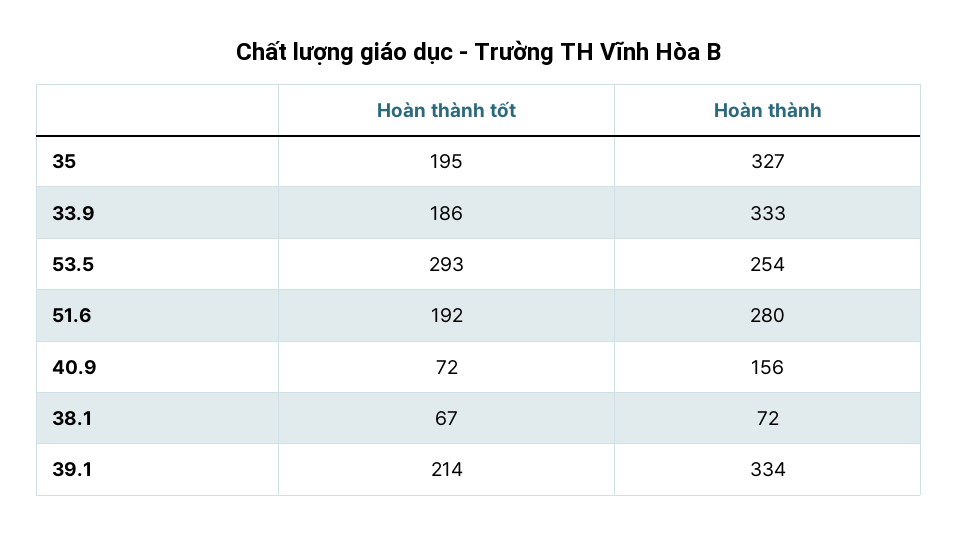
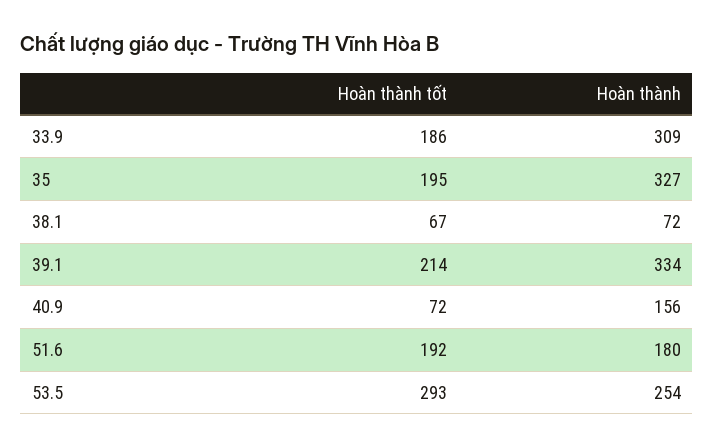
  {
    "Hoàn thành tốt": {
      "35": 195,
      "33.9": 186,
      "53.5": 293,
      "51.6": 192,
      "40.9": 72,
      "38.1": 67,
      "39.1": 214
    },
    "Hoàn thành": {
      "35": 327,
-     "33.9": 333,
+     "33.9": 309,
      "53.5": 254,
-     "51.6": 280,
+     "51.6": 180,
      "40.9": 156,
      "38.1": 72,
      "39.1": 334
    }
  }

